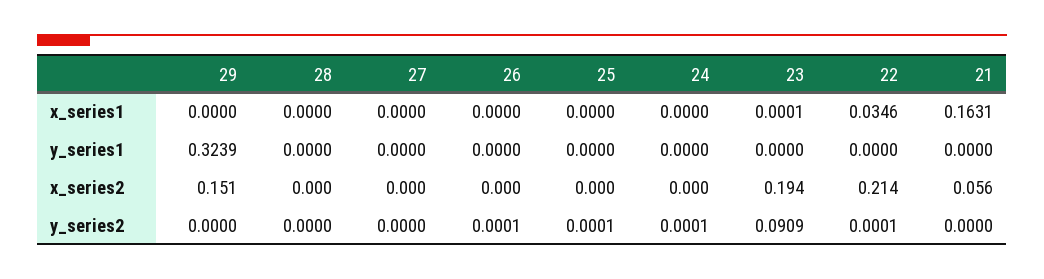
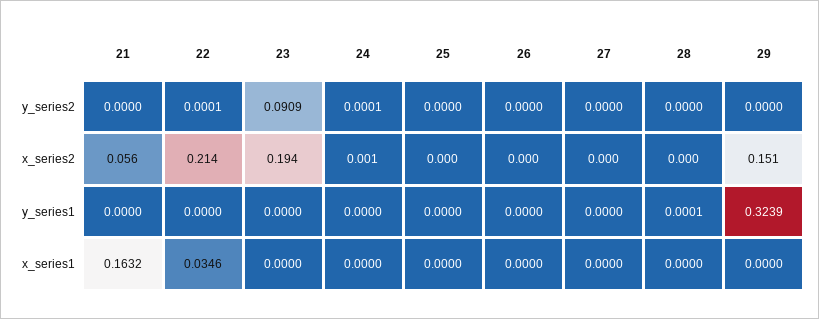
  {
    "29": {
      "x_series1": 0,
      "y_series1": 0.3239,
      "x_series2": 0.151,
      "y_series2": 0
    },
    "28": {
      "x_series1": 0,
-     "y_series1": 0,
+     "y_series1": 0.0001,
      "x_series2": 0,
      "y_series2": 0
    },
    "27": {
      "x_series1": 0,
      "y_series1": 0,
      "x_series2": 0,
      "y_series2": 0
    },
    "26": {
      "x_series1": 0,
      "y_series1": 0,
      "x_series2": 0,
-     "y_series2": 0.0001
+     "y_series2": 0
    },
    "25": {
      "x_series1": 0,
      "y_series1": 0,
      "x_series2": 0,
-     "y_series2": 0.0001
+     "y_series2": 0
    },
    "24": {
      "x_series1": 0,
      "y_series1": 0,
-     "x_series2": 0,
+     "x_series2": 0.001,
      "y_series2": 0.0001
    },
    "23": {
-     "x_series1": 0.0001,
+     "x_series1": 0,
      "y_series1": 0,
      "x_series2": 0.194,
      "y_series2": 0.0909
    },
    "22": {
      "x_series1": 0.0346,
      "y_series1": 0,
      "x_series2": 0.214,
      "y_series2": 0.0001
    },
    "21": {
-     "x_series1": 0.1631,
+     "x_series1": 0.1632,
      "y_series1": 0,
      "x_series2": 0.056,
      "y_series2": 0
    }
  }

